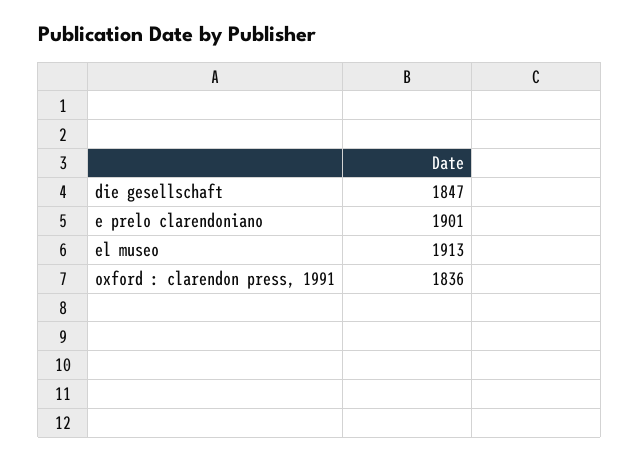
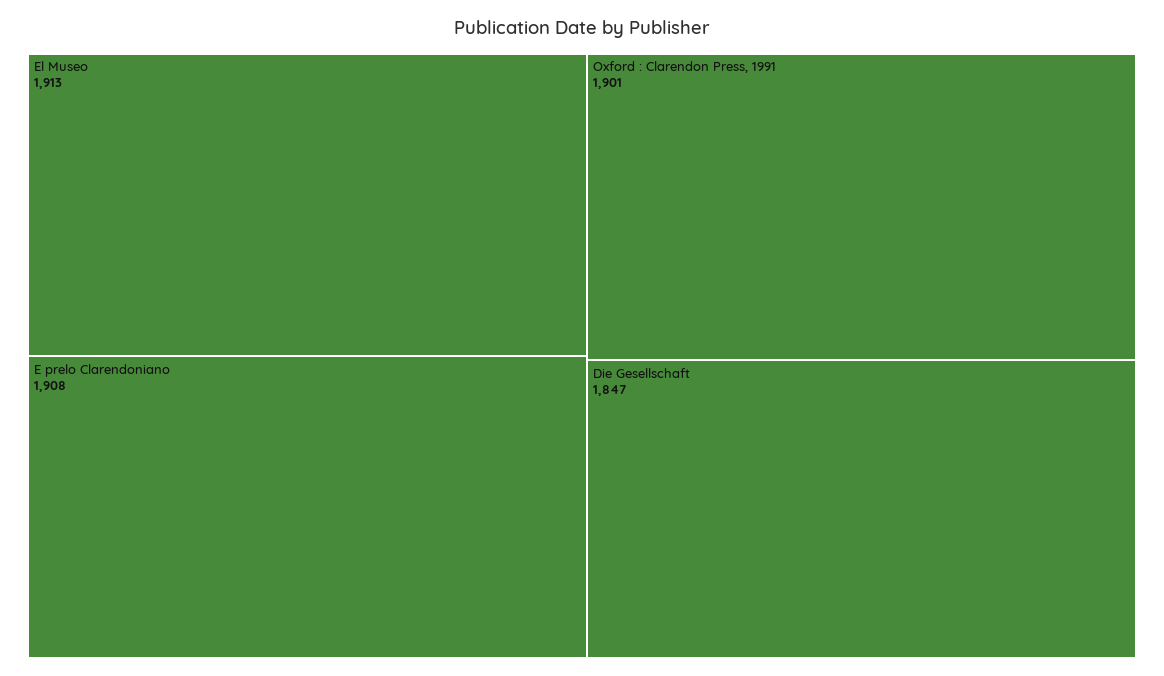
  {
    "die gesellschaft": 1847,
-   "e prelo clarendoniano": 1901,
+   "e prelo clarendoniano": 1908,
    "el museo": 1913,
-   "oxford : clarendon press, 1991": 1836
+   "oxford : clarendon press, 1991": 1901
  }

